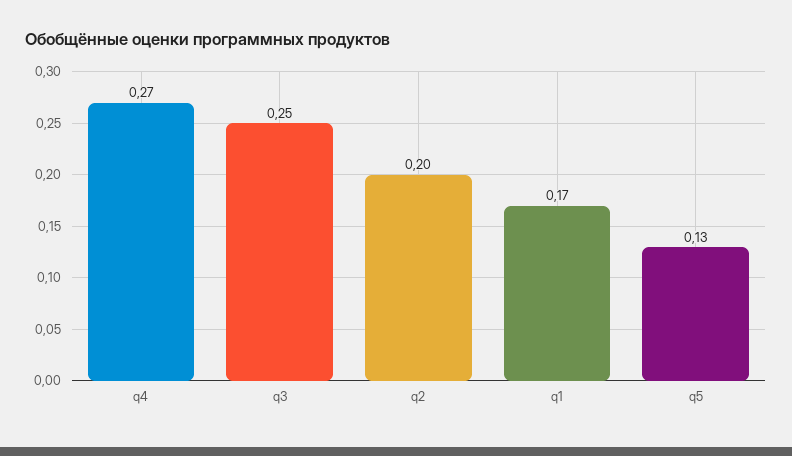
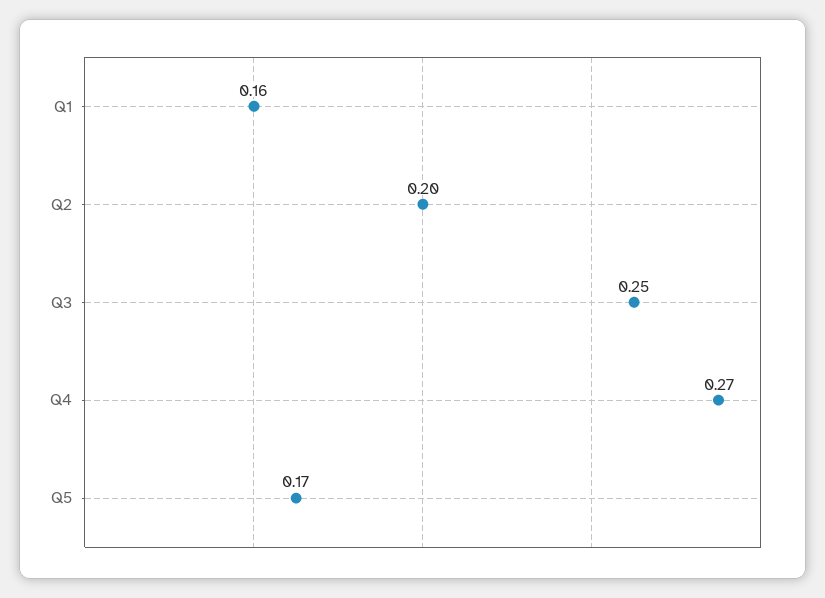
  {
    "q4": 0.27,
    "q3": 0.25,
    "q2": 0.2,
-   "q1": 0.17,
+   "q1": 0.16,
-   "q5": 0.13
+   "q5": 0.17
  }

